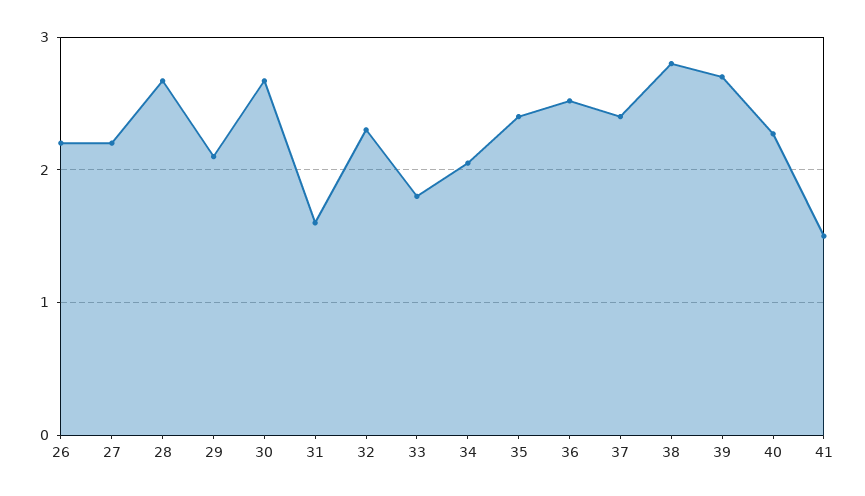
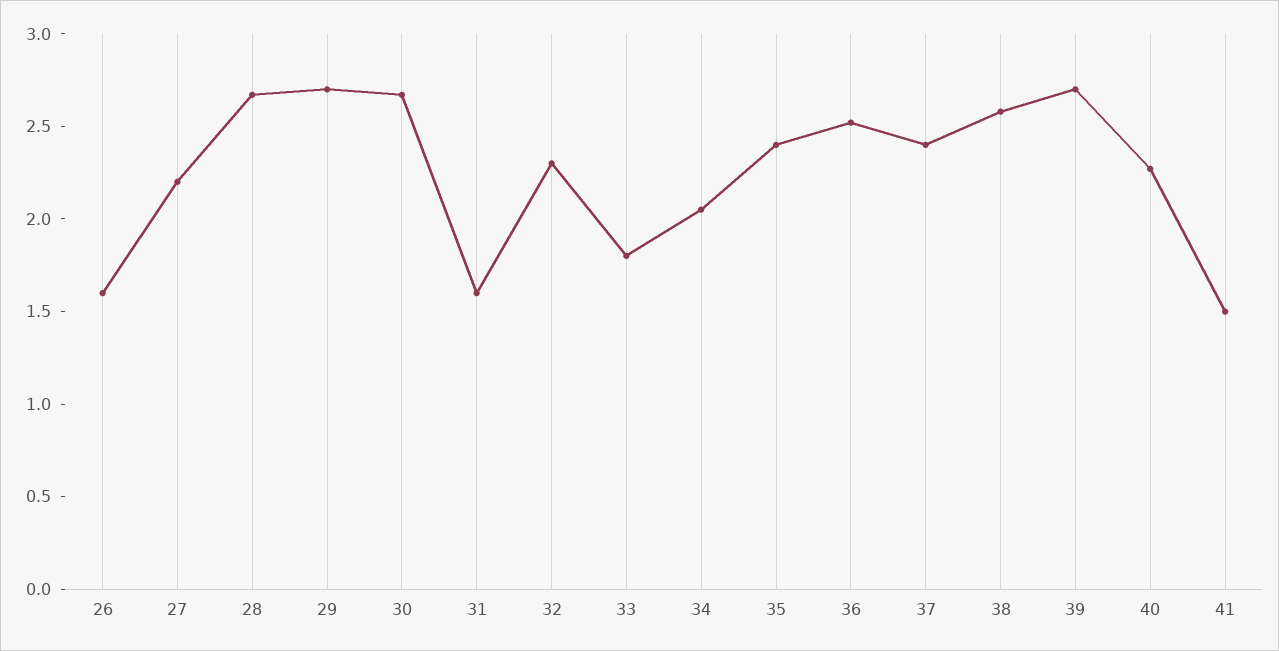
  {
-   "26": 2.2,
+   "26": 1.6,
    "27": 2.2,
    "28": 2.7,
-   "29": 2.1,
+   "29": 2.7,
    "30": 2.7,
    "31": 1.6,
    "32": 2.3,
    "33": 1.8,
    "34": 2.1,
    "35": 2.4,
    "36": 2.5,
    "37": 2.4,
-   "38": 2.8,
+   "38": 2.6,
    "39": 2.7,
    "40": 2.3,
    "41": 1.5
  }

